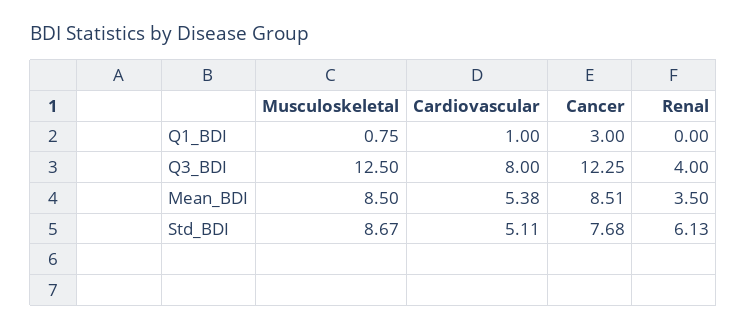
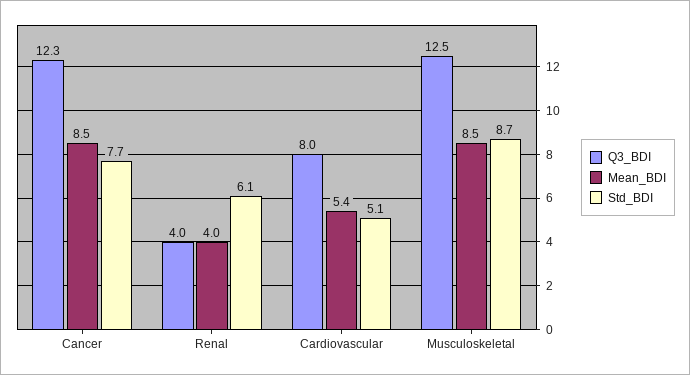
  {
-   "Q1_BDI": {
-     "Musculoskeletal": 0.75,
-     "Cardiovascular": 1,
-     "Cancer": 3,
-     "Renal": 0
-   },
    "Q3_BDI": {
      "Musculoskeletal": 12.5,
      "Cardiovascular": 8,
      "Cancer": 12.25,
      "Renal": 4
    },
    "Mean_BDI": {
      "Musculoskeletal": 8.5,
      "Cardiovascular": 5.38,
      "Cancer": 8.51,
-     "Renal": 3.5
+     "Renal": 4
    },
    "Std_BDI": {
      "Musculoskeletal": 8.67,
      "Cardiovascular": 5.11,
      "Cancer": 7.68,
      "Renal": 6.13
    }
  }

